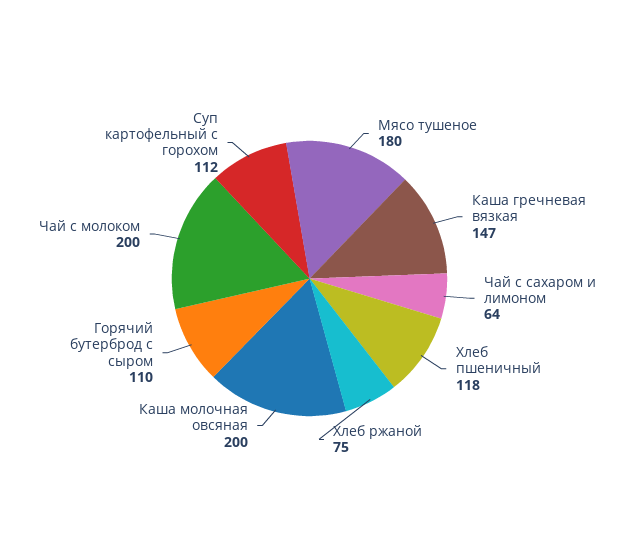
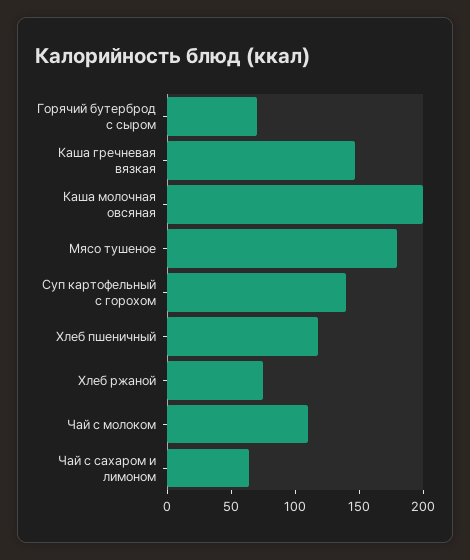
  {
    "Мясо тушеное": 180,
    "Каша гречневая вязкая": 147,
    "Чай с сахаром и лимоном": 64,
    "Хлеб пшеничный": 118,
    "Хлеб ржаной": 75,
    "Каша молочная овсяная": 200,
-   "Горячий бутерброд с сыром": 110,
+   "Горячий бутерброд с сыром": 70,
-   "Чай с молоком": 200,
+   "Чай с молоком": 110,
-   "Суп картофельный с горохом": 112
+   "Суп картофельный с горохом": 140
  }

